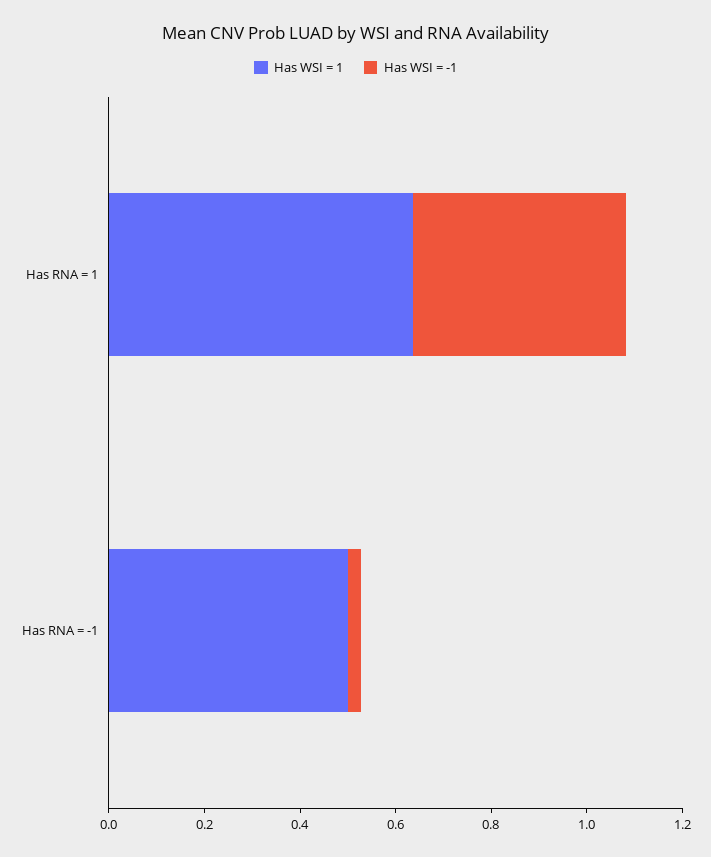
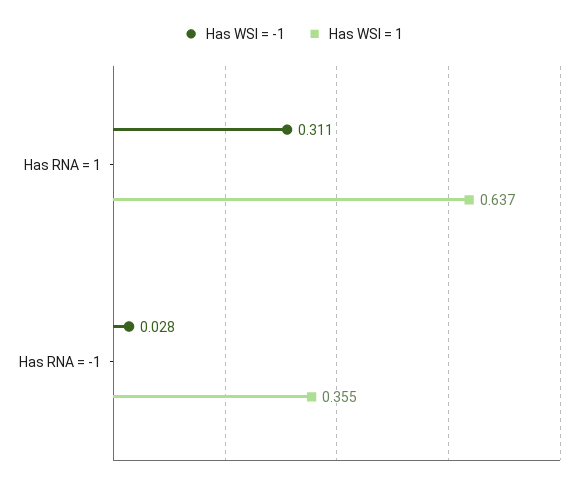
  {
    "Has WSI = 1": {
      "Has RNA = 1": 0.637,
-     "Has RNA = -1": 0.5
+     "Has RNA = -1": 0.355
    },
    "Has WSI = -1": {
-     "Has RNA = 1": 0.45,
+     "Has RNA = 1": 0.311,
      "Has RNA = -1": 0.028
    }
  }

